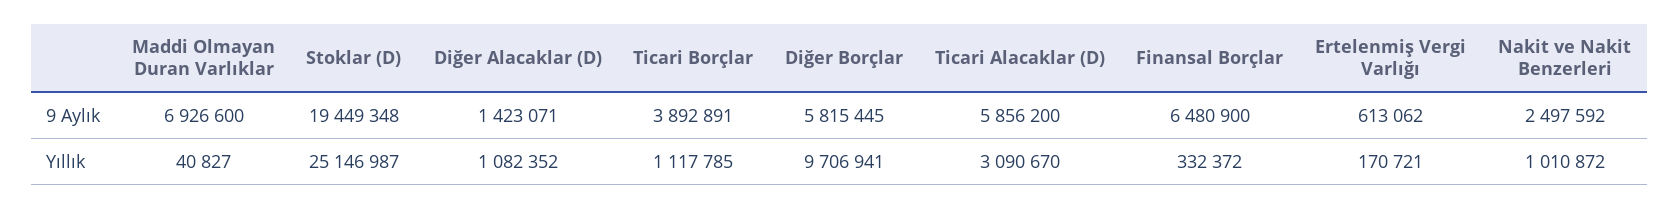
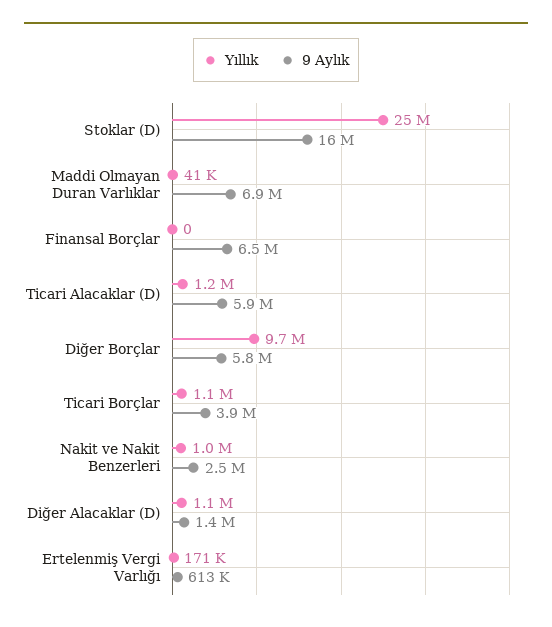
  {
    "9 Aylık": {
      "Maddi Olmayan Duran Varlıklar": 6926600,
-     "Stoklar (D)": 19449348,
+     "Stoklar (D)": 16000000,
      "Diğer Alacaklar (D)": 1423071,
      "Ticari Borçlar": 3892891,
      "Diğer Borçlar": 5815445,
      "Ticari Alacaklar (D)": 5856200,
      "Finansal Borçlar": 6480900,
      "Ertelenmiş Vergi Varlığı": 613062,
      "Nakit ve Nakit Benzerleri": 2497592
    },
    "Yıllık": {
      "Maddi Olmayan Duran Varlıklar": 40827,
      "Stoklar (D)": 25146987,
      "Diğer Alacaklar (D)": 1082352,
      "Ticari Borçlar": 1117785,
      "Diğer Borçlar": 9706941,
-     "Ticari Alacaklar (D)": 3090670,
+     "Ticari Alacaklar (D)": 1200000,
-     "Finansal Borçlar": 332372,
+     "Finansal Borçlar": 0,
      "Ertelenmiş Vergi Varlığı": 170721,
      "Nakit ve Nakit Benzerleri": 1010872
    }
  }

